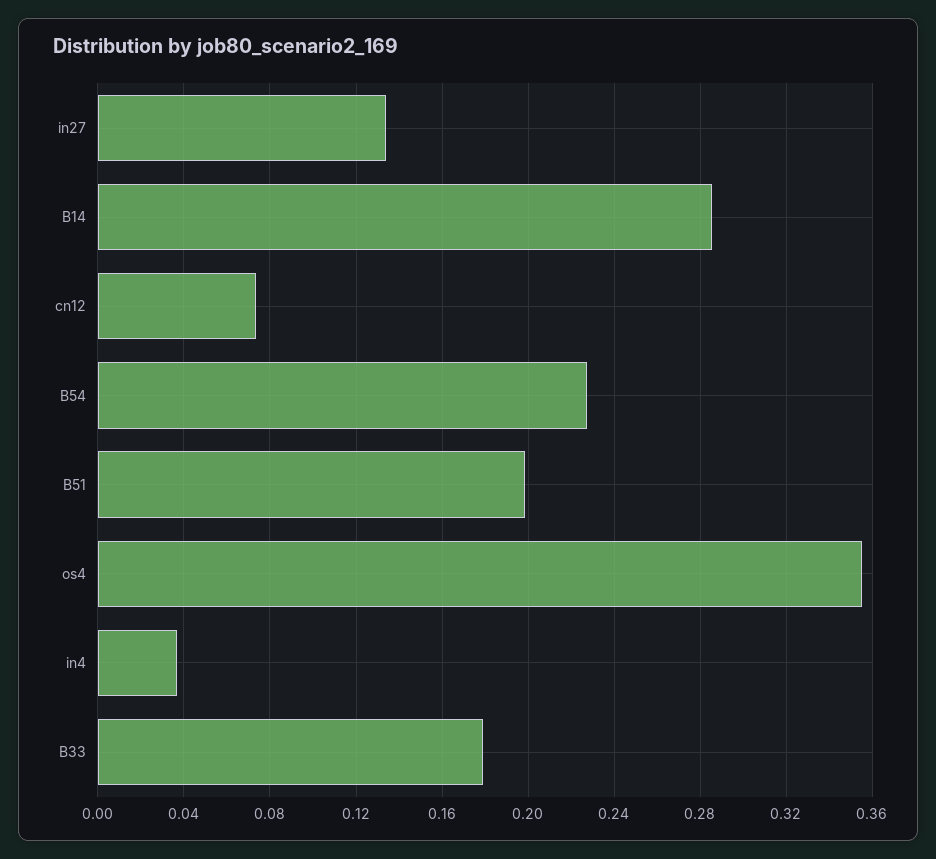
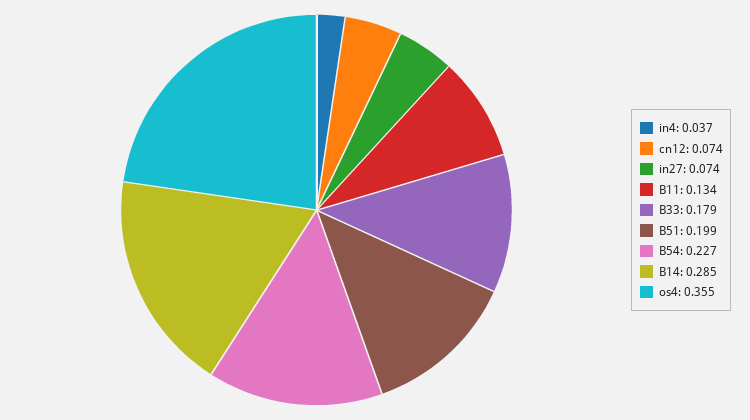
  {
-   "in27": 0.135,
+   "in27": 0.074,
    "B14": 0.285,
    "cn12": 0.074,
    "B54": 0.227,
    "B51": 0.199,
    "os4": 0.355,
    "in4": 0.037,
-   "B33": 0.179
+   "B33": 0.179,
+   "B11": 0.134
  }

